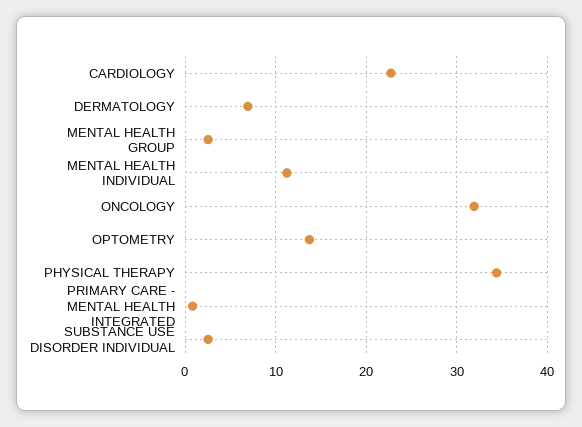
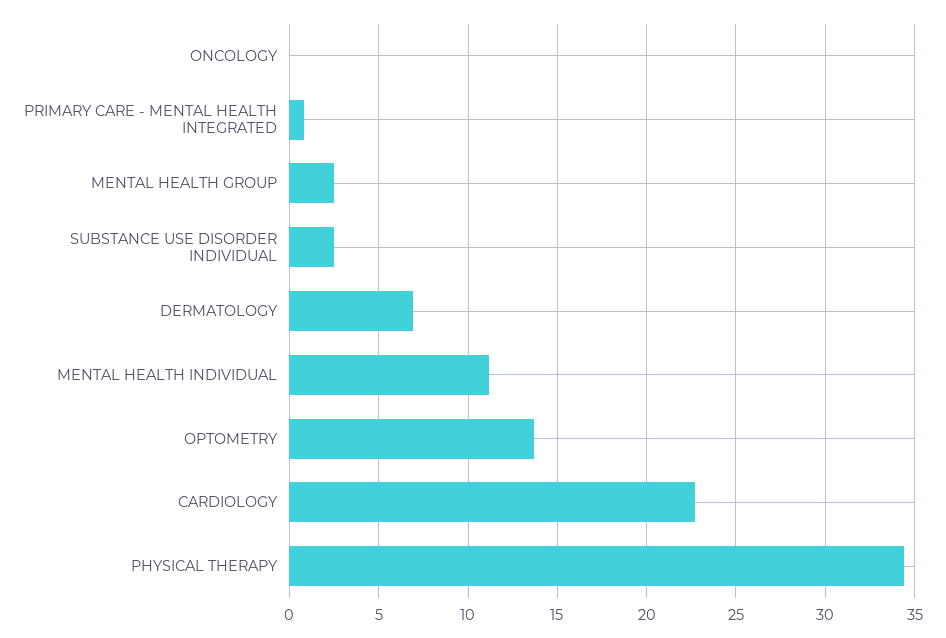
  {
    "CARDIOLOGY": 22.5,
    "DERMATOLOGY": 7,
    "MENTAL HEALTH GROUP": 2.5,
    "MENTAL HEALTH INDIVIDUAL": 11,
-   "ONCOLOGY": 32,
+   "ONCOLOGY": 0,
    "OPTOMETRY": 13.5,
    "PHYSICAL THERAPY": 34.5,
    "PRIMARY CARE - MENTAL HEALTH INTEGRATED": 1,
    "SUBSTANCE USE DISORDER INDIVIDUAL": 2.5
  }

